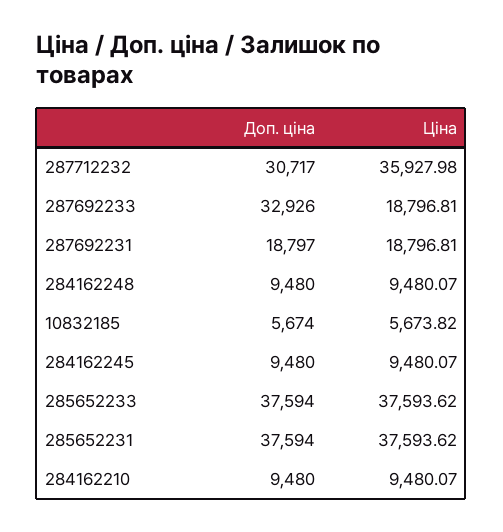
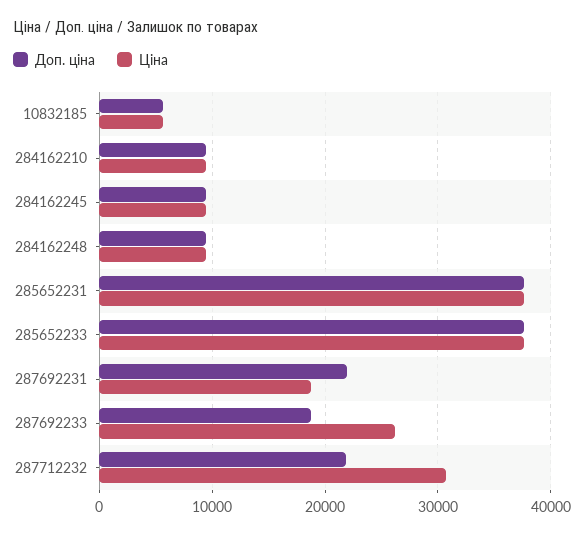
  {
    "Доп. ціна": {
-     "287712232": 30717,
+     "287712232": 22000,
-     "287692233": 32926,
+     "287692233": 19000,
-     "287692231": 18797,
+     "287692231": 22000,
      "284162248": 9480,
      "10832185": 5674,
      "284162245": 9480,
      "285652233": 37594,
      "285652231": 37594,
      "284162210": 9480
    },
    "Ціна": {
-     "287712232": 35927.98,
+     "287712232": 31000,
-     "287692233": 18796.81,
+     "287692233": 26000,
      "287692231": 18796.81,
      "284162248": 9480.07,
      "10832185": 5673.82,
      "284162245": 9480.07,
      "285652233": 37593.62,
      "285652231": 37593.62,
      "284162210": 9480.07
    }
  }

